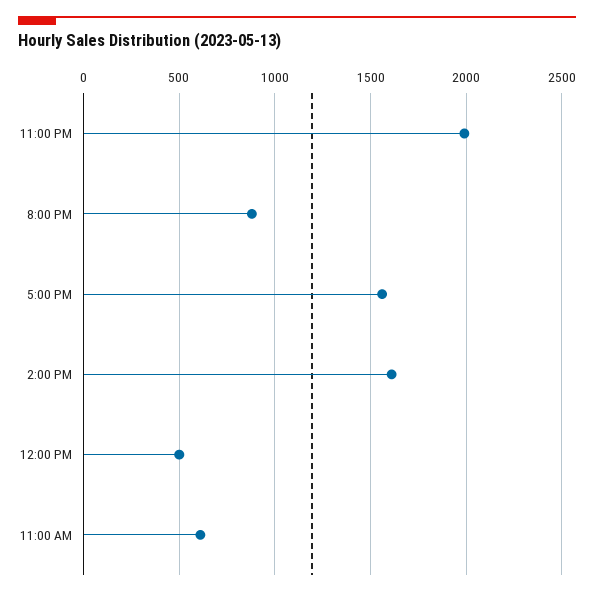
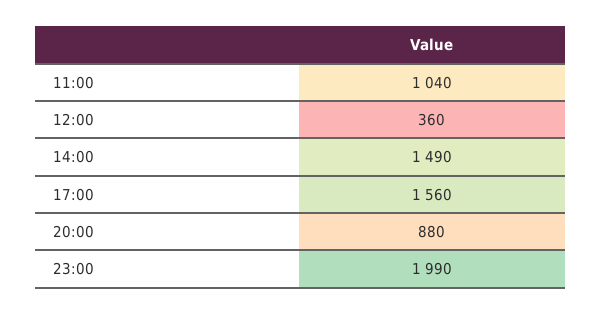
  {
    "11:00 PM": 1990,
    "8:00 PM": 880,
    "5:00 PM": 1560,
-   "2:00 PM": 1600,
+   "2:00 PM": 1490,
-   "12:00 PM": 500,
+   "12:00 PM": 360,
-   "11:00 AM": 600
+   "11:00 AM": 1040
  }

